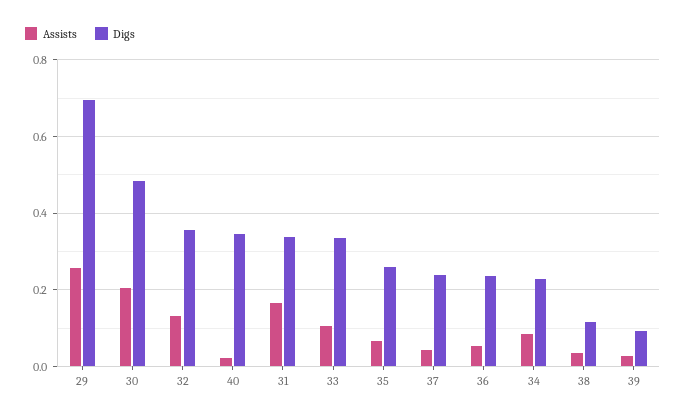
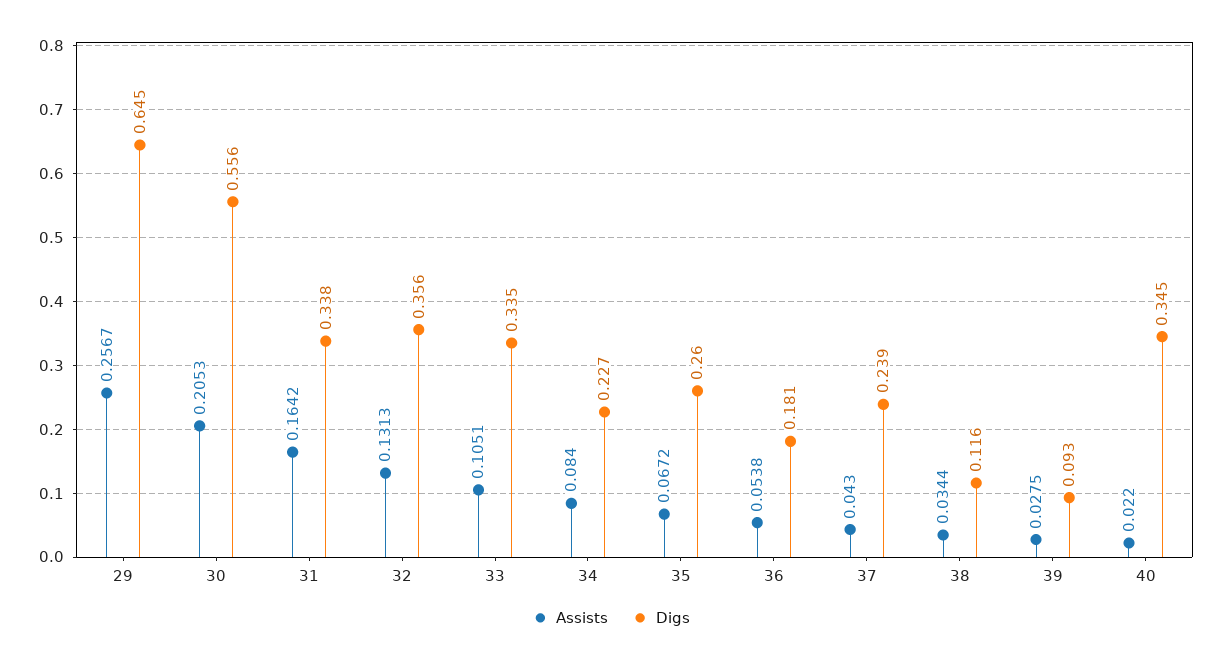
  {
    "Assists": {
      "29": 0.2567,
      "30": 0.2053,
      "32": 0.1313,
      "40": 0.022,
      "31": 0.1642,
      "33": 0.1051,
      "35": 0.0672,
      "37": 0.043,
      "36": 0.0538,
      "34": 0.084,
      "38": 0.0344,
      "39": 0.0275
    },
    "Digs": {
-     "29": 0.7,
+     "29": 0.645,
-     "30": 0.48,
+     "30": 0.556,
      "32": 0.356,
      "40": 0.345,
      "31": 0.338,
      "33": 0.335,
      "35": 0.26,
      "37": 0.239,
-     "36": 0.24,
+     "36": 0.181,
      "34": 0.227,
      "38": 0.116,
      "39": 0.093
    }
  }

